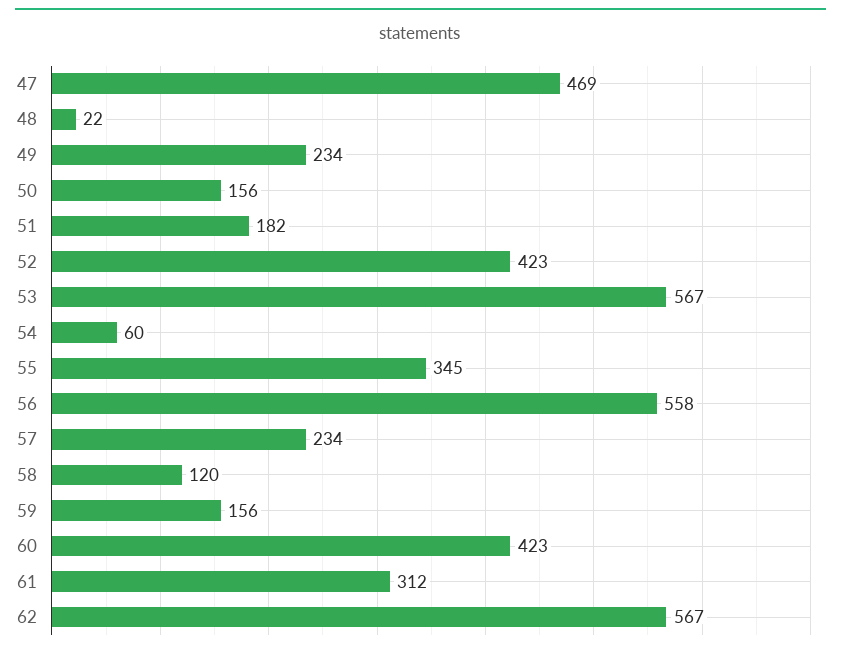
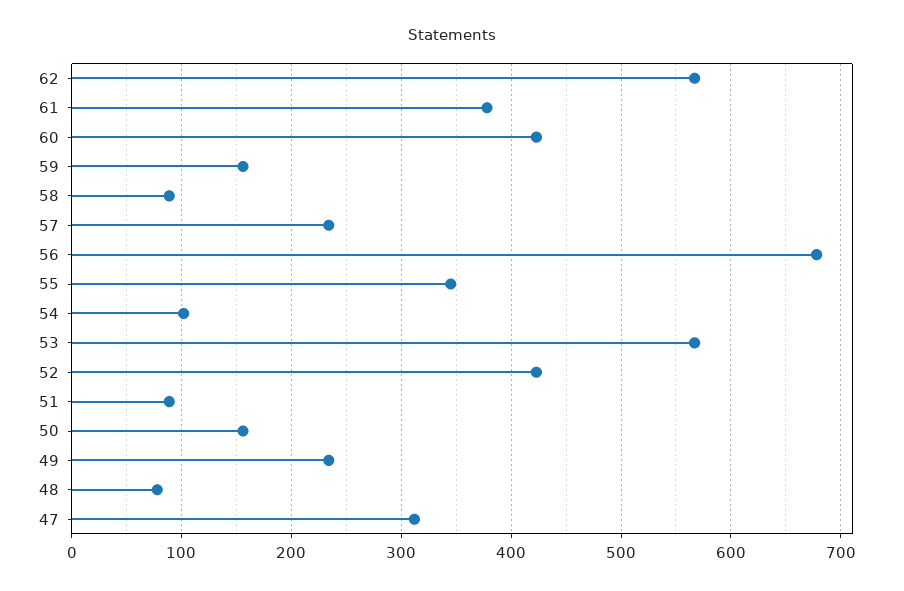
  {
-   "47": 469,
+   "47": 310,
-   "48": 22,
+   "48": 80,
    "49": 234,
    "50": 156,
-   "51": 182,
+   "51": 90,
    "52": 423,
    "53": 567,
-   "54": 60,
+   "54": 100,
    "55": 345,
-   "56": 558,
+   "56": 680,
    "57": 234,
-   "58": 120,
+   "58": 90,
    "59": 156,
    "60": 423,
-   "61": 312,
+   "61": 380,
    "62": 567
  }

